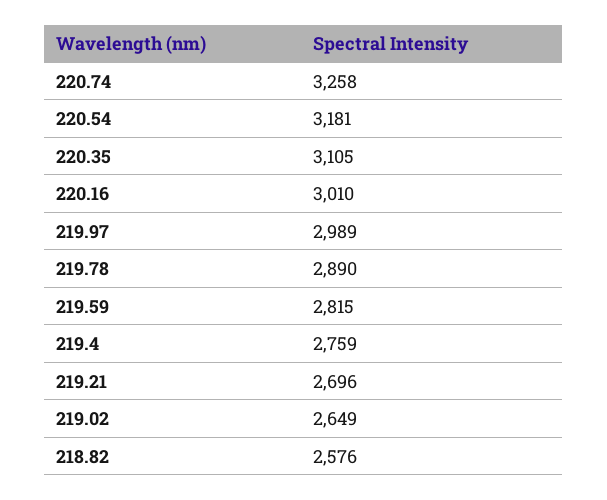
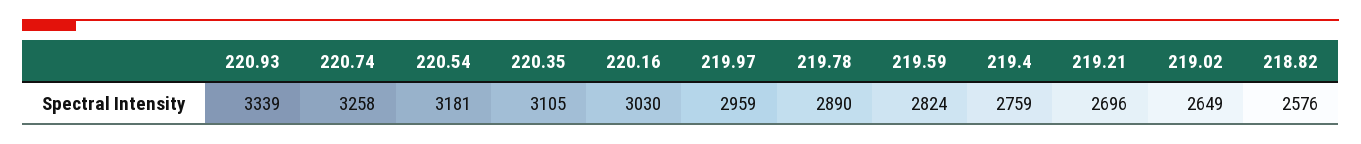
  {
    "220.74": 3258,
    "220.54": 3181,
    "220.35": 3105,
-   "220.16": 3010,
+   "220.16": 3030,
-   "219.97": 2989,
+   "219.97": 2959,
    "219.78": 2890,
-   "219.59": 2815,
+   "219.59": 2824,
    "219.4": 2759,
    "219.21": 2696,
    "219.02": 2649,
-   "218.82": 2576
+   "218.82": 2576,
+   "220.93": 3339
  }

